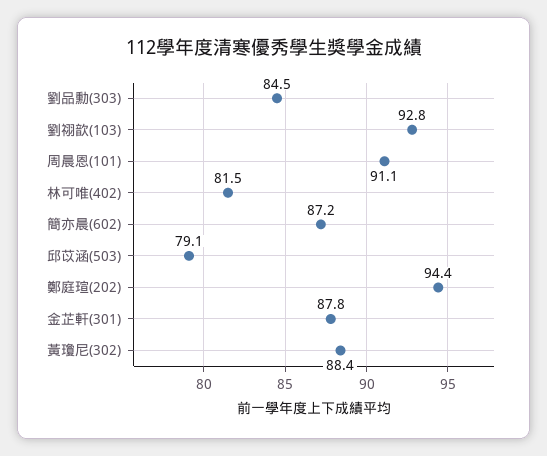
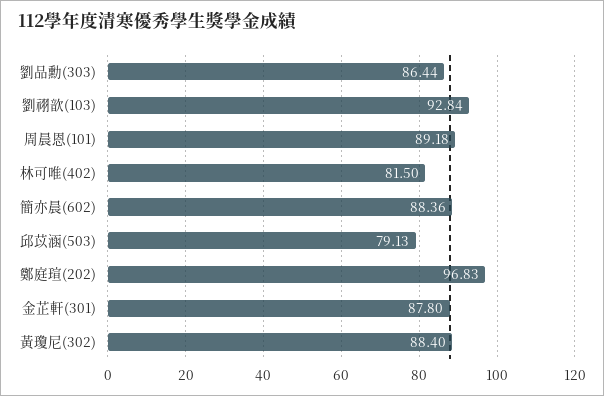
  {
-   "劉品勳(303)": 84.5,
+   "劉品勳(303)": 86.44,
    "劉祤歆(103)": 92.84,
-   "周晨恩(101)": 91.1,
+   "周晨恩(101)": 89.18,
    "林可唯(402)": 81.5,
-   "簡亦晨(602)": 87.2,
+   "簡亦晨(602)": 88.36,
    "邱苡涵(503)": 79.13,
-   "鄭庭瑄(202)": 94.4,
+   "鄭庭瑄(202)": 96.83,
    "金芷軒(301)": 87.8,
    "黃瓊尼(302)": 88.4
  }

